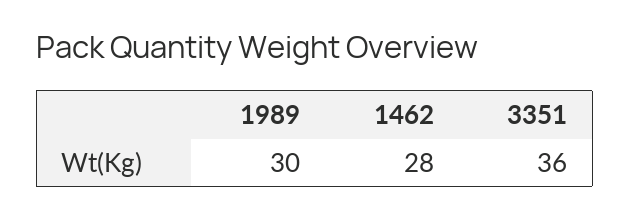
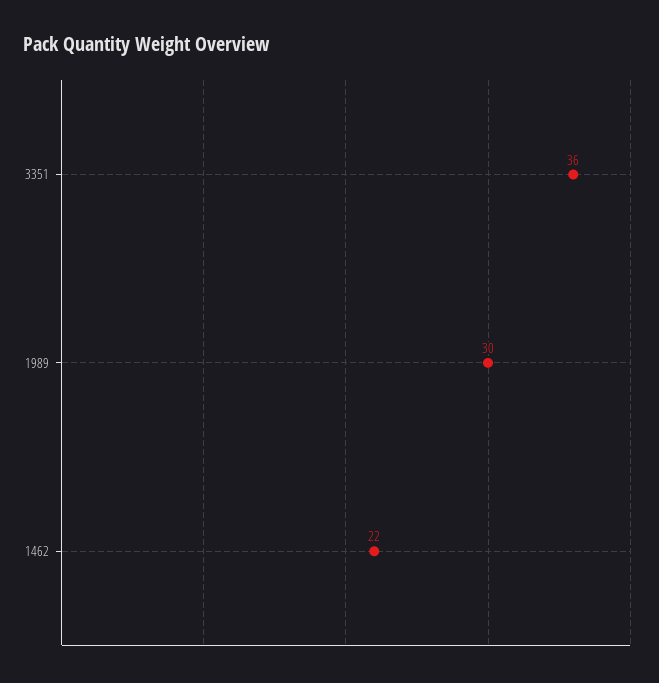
  {
    "1989": 30,
-   "1462": 28,
+   "1462": 22,
    "3351": 36
  }

